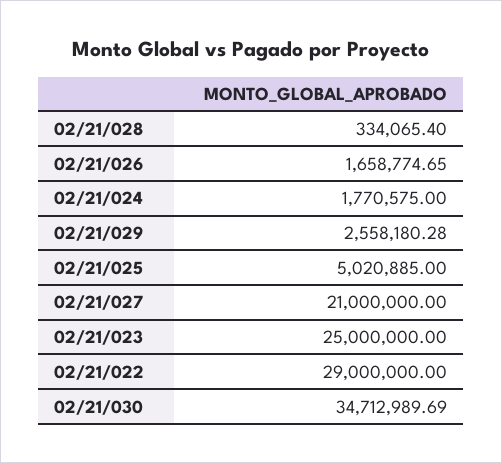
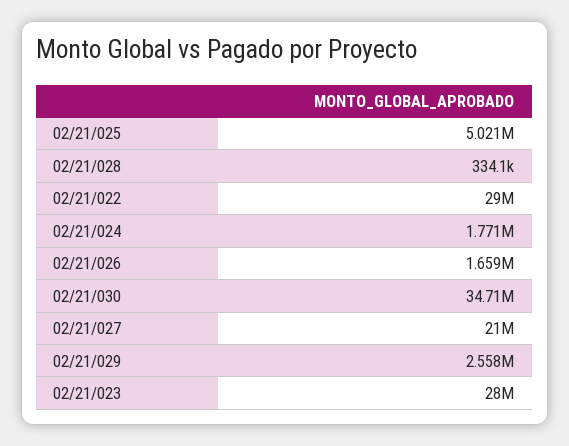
  {
    "02/21/028": 334065.4,
    "02/21/026": 1658774.65,
    "02/21/024": 1770575,
    "02/21/029": 2558180.28,
    "02/21/025": 5020885,
    "02/21/027": 21000000,
-   "02/21/023": 25000000,
+   "02/21/023": 28000000,
    "02/21/022": 29000000,
    "02/21/030": 34712989.69
  }

